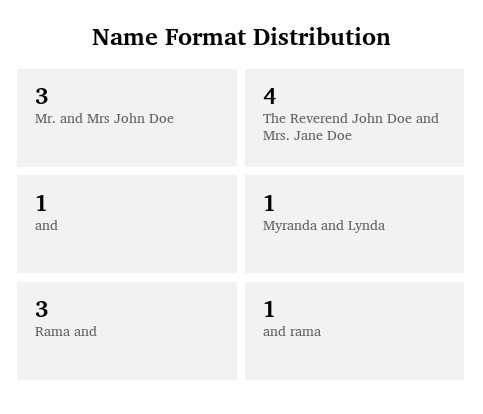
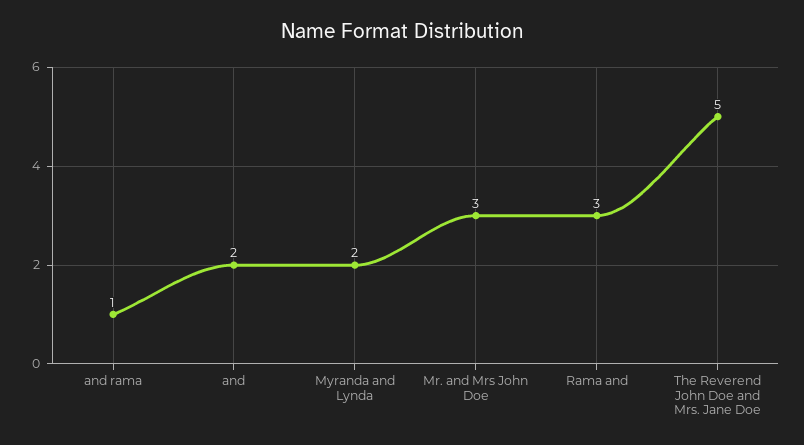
  {
    "Mr. and Mrs John Doe": 3,
-   "The Reverend John Doe and Mrs. Jane Doe": 4,
+   "The Reverend John Doe and Mrs. Jane Doe": 5,
-   "and": 1,
+   "and": 2,
-   "Myranda and Lynda": 1,
+   "Myranda and Lynda": 2,
    "Rama and": 3,
    "and rama": 1
  }

